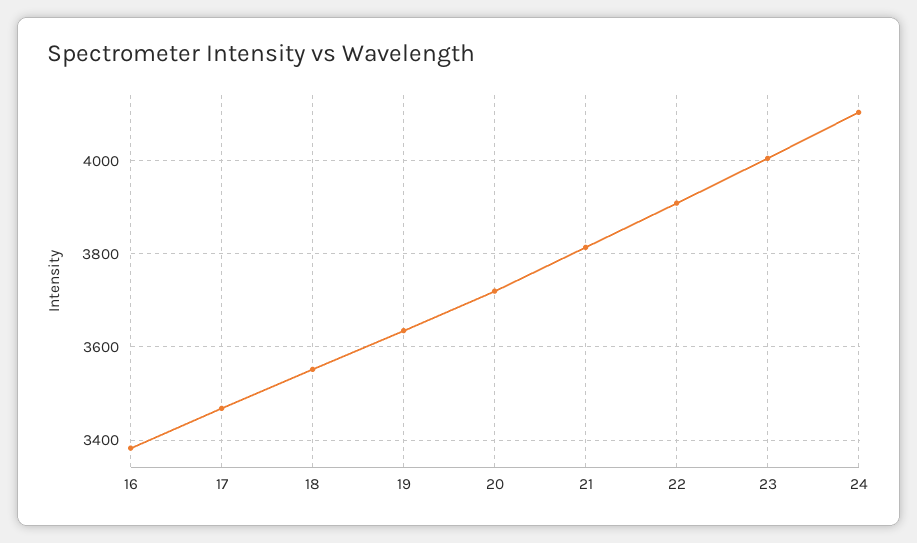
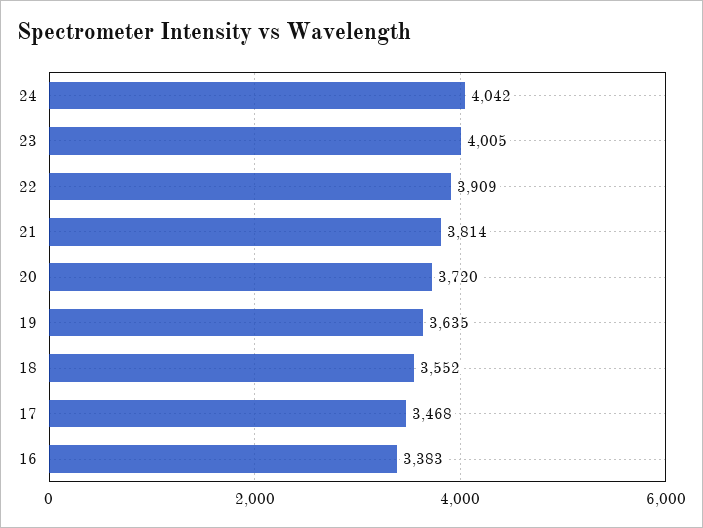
  {
    "16": 3383,
    "17": 3468,
    "18": 3552,
    "19": 3635,
    "20": 3720,
    "21": 3814,
    "22": 3909,
    "23": 4005,
-   "24": 4100
+   "24": 4042
  }

